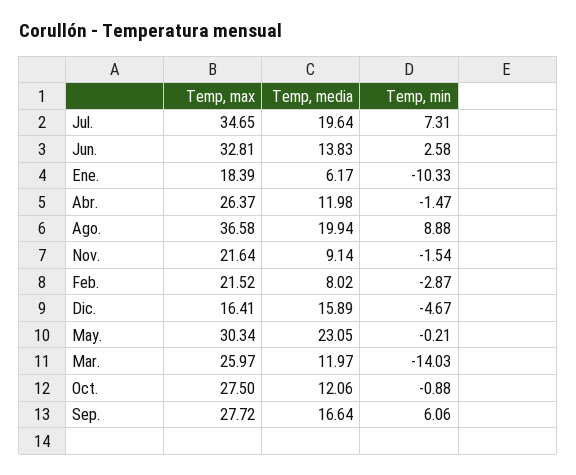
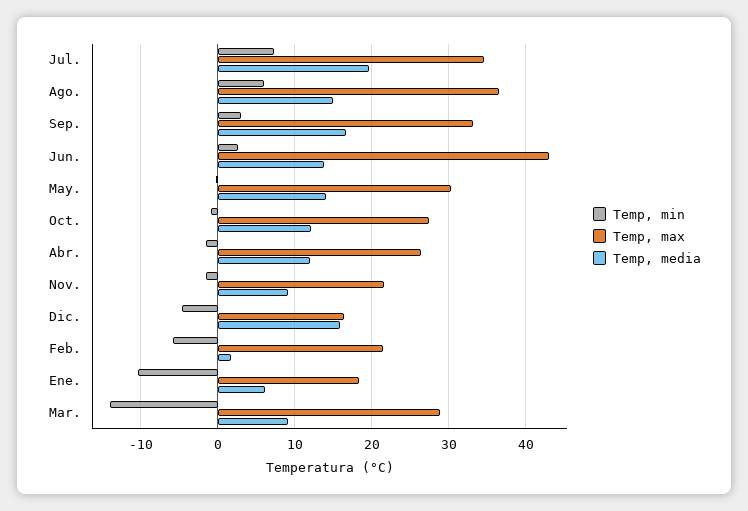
  {
    "Temp, max": {
      "Jul.": 34.65,
-     "Jun.": 32.81,
+     "Jun.": 43,
      "Ene.": 18.39,
      "Abr.": 26.37,
      "Ago.": 36.58,
      "Nov.": 21.64,
      "Feb.": 21.52,
      "Dic.": 16.41,
      "May.": 30.34,
-     "Mar.": 25.97,
+     "Mar.": 29,
      "Oct.": 27.5,
-     "Sep.": 27.72
+     "Sep.": 33
    },
    "Temp, media": {
      "Jul.": 19.64,
      "Jun.": 13.83,
      "Ene.": 6.17,
      "Abr.": 11.98,
-     "Ago.": 19.94,
+     "Ago.": 15,
      "Nov.": 9.14,
-     "Feb.": 8.02,
+     "Feb.": 2,
      "Dic.": 15.89,
-     "May.": 23.05,
+     "May.": 14,
-     "Mar.": 11.97,
+     "Mar.": 9,
      "Oct.": 12.06,
      "Sep.": 16.64
    },
    "Temp, min": {
      "Jul.": 7.31,
      "Jun.": 2.58,
      "Ene.": -10.33,
      "Abr.": -1.47,
-     "Ago.": 8.88,
+     "Ago.": 6,
      "Nov.": -1.54,
-     "Feb.": -2.87,
+     "Feb.": -6,
      "Dic.": -4.67,
      "May.": -0.21,
      "Mar.": -14.03,
      "Oct.": -0.88,
-     "Sep.": 6.06
+     "Sep.": 3
    }
  }

